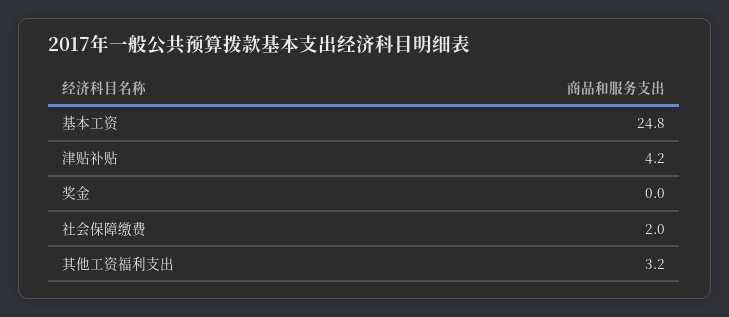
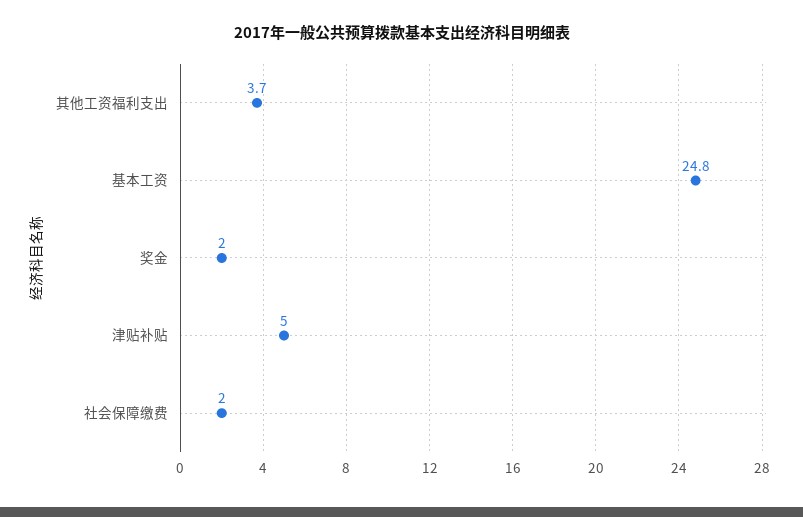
  {
    "基本工资": 24.8,
-   "津贴补贴": 4.2,
+   "津贴补贴": 5,
-   "奖金": 0,
+   "奖金": 2,
    "社会保障缴费": 2,
-   "其他工资福利支出": 3.2
+   "其他工资福利支出": 3.7
  }

